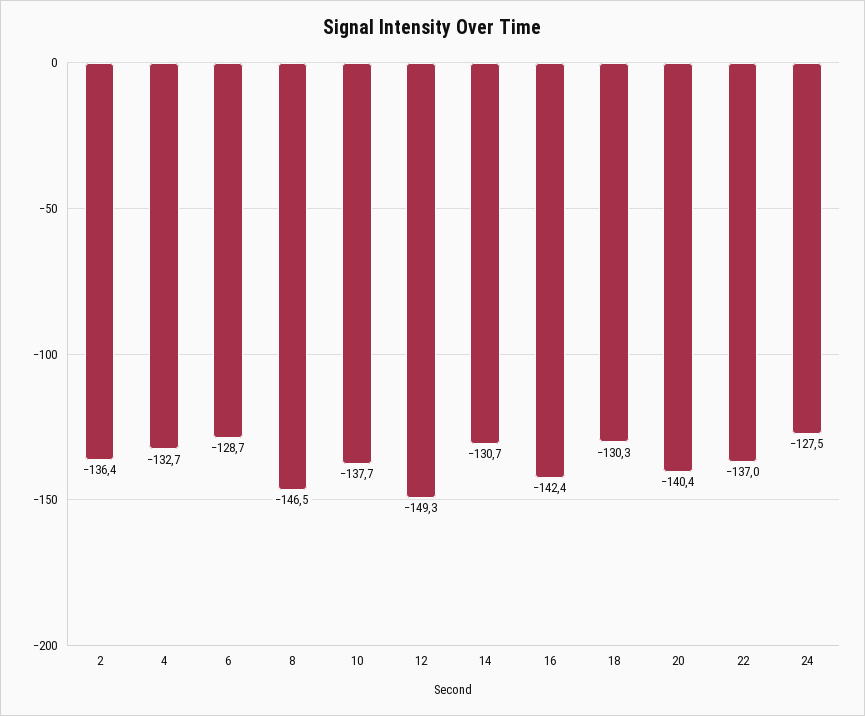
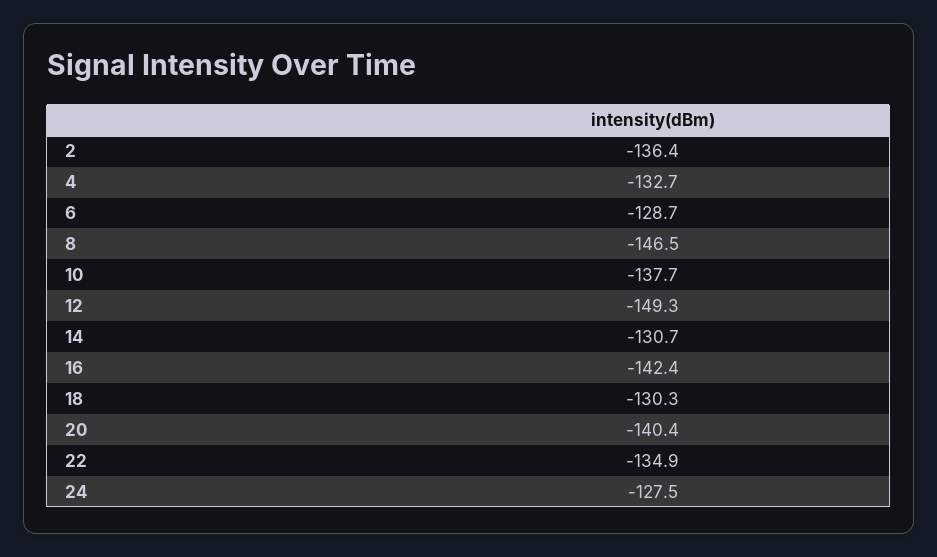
  {
    "2": -136.4,
    "4": -132.7,
    "6": -128.7,
    "8": -146.5,
    "10": -137.7,
    "12": -149.3,
    "14": -130.7,
    "16": -142.4,
    "18": -130.3,
    "20": -140.4,
-   "22": -137,
+   "22": -134.9,
    "24": -127.5
  }

